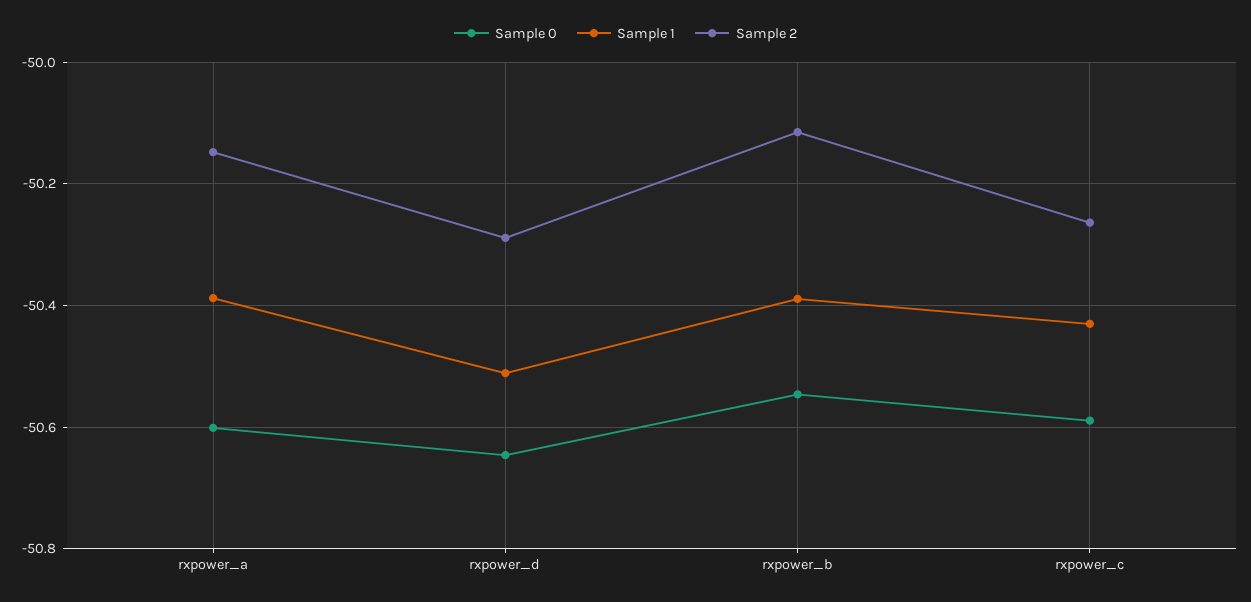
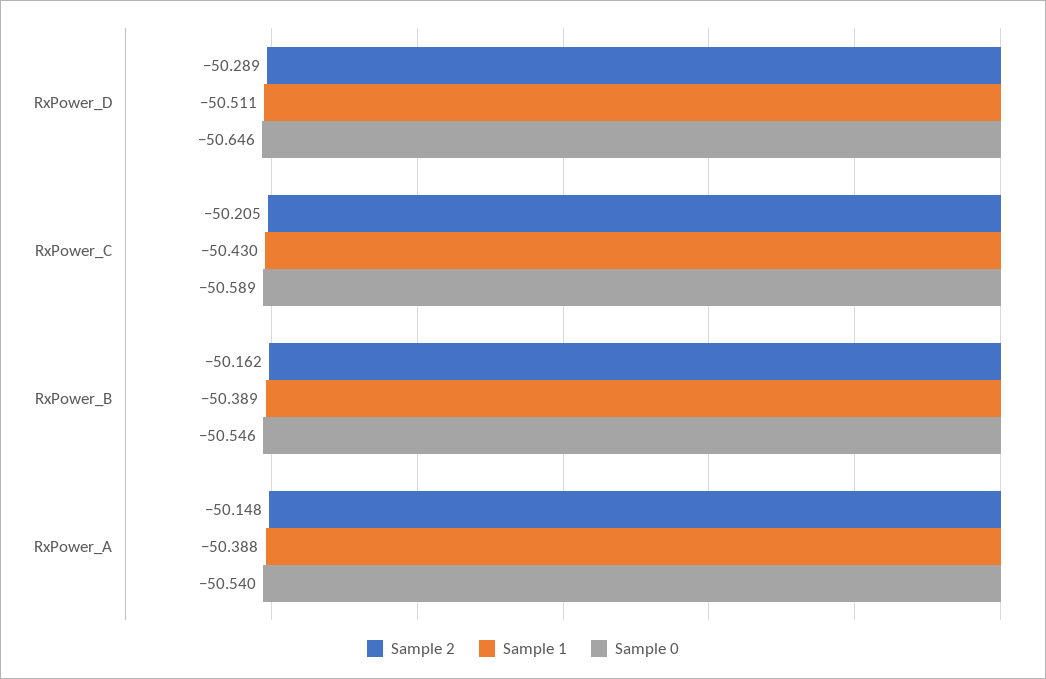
  {
    "Sample 0": {
-     "rxpower_a": -50.6,
+     "rxpower_a": -50.54,
      "rxpower_d": -50.646,
      "rxpower_b": -50.546,
      "rxpower_c": -50.589
    },
    "Sample 1": {
      "rxpower_a": -50.388,
      "rxpower_d": -50.511,
      "rxpower_b": -50.389,
      "rxpower_c": -50.43
    },
    "Sample 2": {
      "rxpower_a": -50.148,
      "rxpower_d": -50.289,
-     "rxpower_b": -50.12,
+     "rxpower_b": -50.162,
-     "rxpower_c": -50.26
+     "rxpower_c": -50.205
    }
  }

